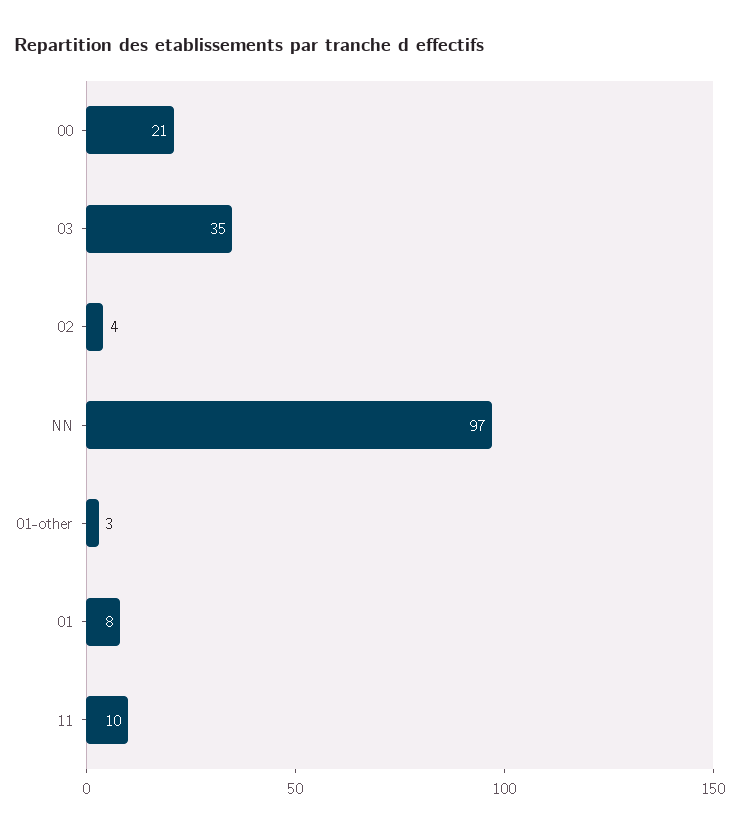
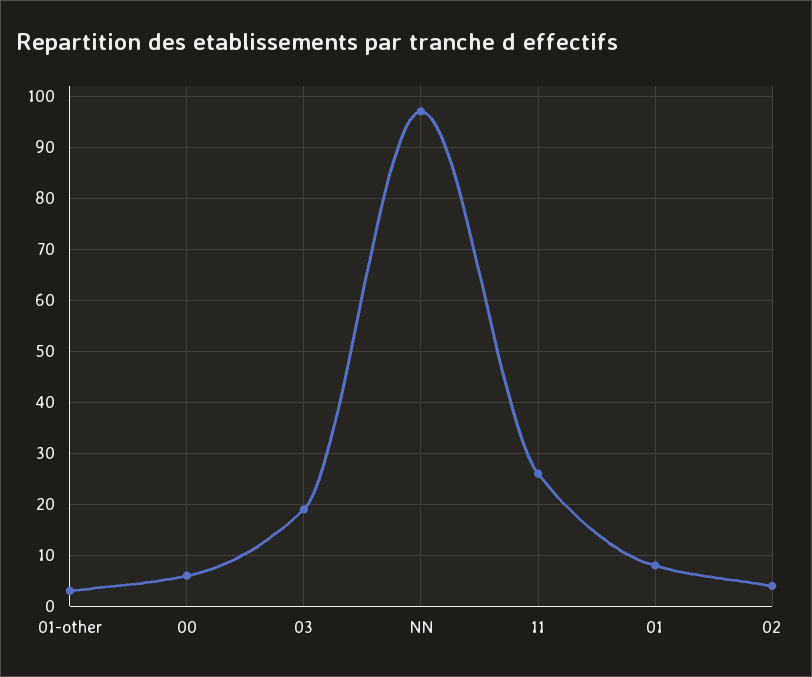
  {
-   "00": 21,
+   "00": 5,
-   "03": 35,
+   "03": 20,
    "02": 4,
    "NN": 97,
    "01-other": 3,
    "01": 8,
-   "11": 10
+   "11": 25
  }

